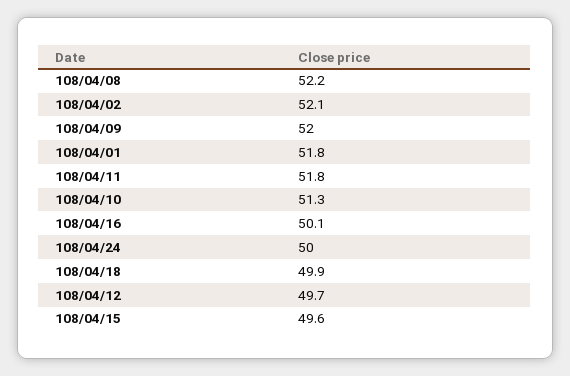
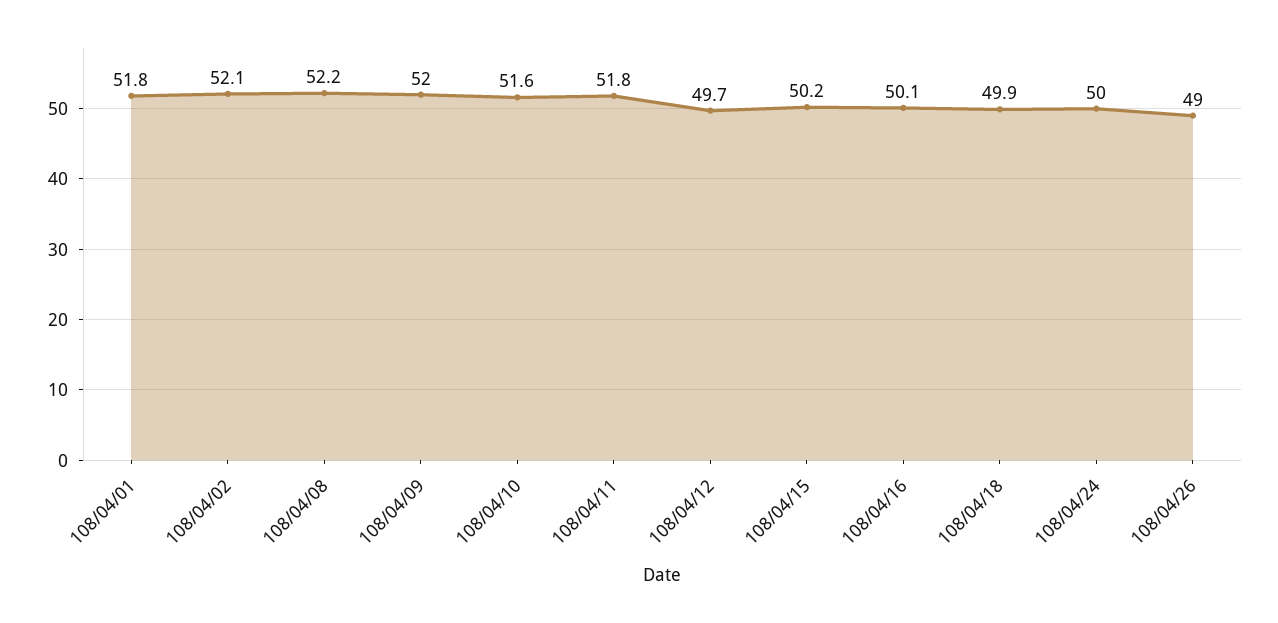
  {
    "108/04/08": 52.2,
    "108/04/02": 52.1,
    "108/04/09": 52,
    "108/04/01": 51.8,
    "108/04/11": 51.8,
-   "108/04/10": 51.3,
+   "108/04/10": 51.6,
    "108/04/16": 50.1,
    "108/04/24": 50,
    "108/04/18": 49.9,
    "108/04/12": 49.7,
-   "108/04/15": 49.6
+   "108/04/15": 50.2,
+   "108/04/26": 49
  }

